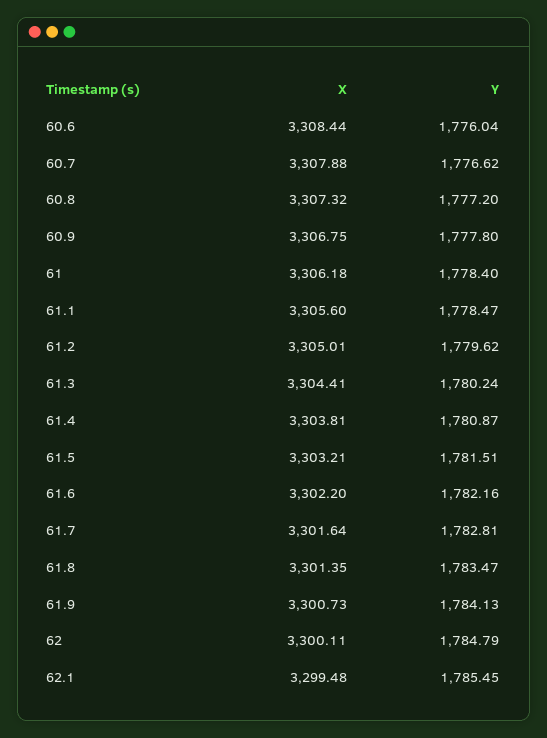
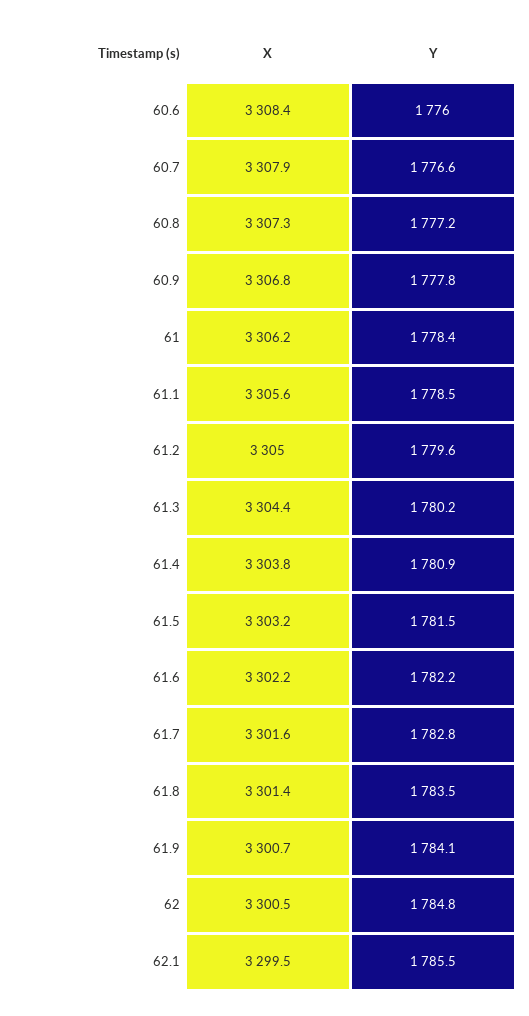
  {
    "X": {
      "60.6": 3308.44,
      "60.7": 3307.88,
      "60.8": 3307.32,
      "60.9": 3306.75,
      "61": 3306.18,
      "61.1": 3305.6,
      "61.2": 3305.01,
      "61.3": 3304.41,
      "61.4": 3303.81,
      "61.5": 3303.21,
      "61.6": 3302.2,
      "61.7": 3301.64,
      "61.8": 3301.35,
      "61.9": 3300.73,
-     "62": 3300.11,
+     "62": 3300.5,
      "62.1": 3299.48
    },
    "Y": {
      "60.6": 1776.04,
      "60.7": 1776.62,
      "60.8": 1777.2,
      "60.9": 1777.8,
      "61": 1778.4,
      "61.1": 1778.47,
      "61.2": 1779.62,
      "61.3": 1780.24,
      "61.4": 1780.87,
      "61.5": 1781.51,
      "61.6": 1782.16,
      "61.7": 1782.81,
      "61.8": 1783.47,
      "61.9": 1784.13,
      "62": 1784.79,
      "62.1": 1785.45
    }
  }

